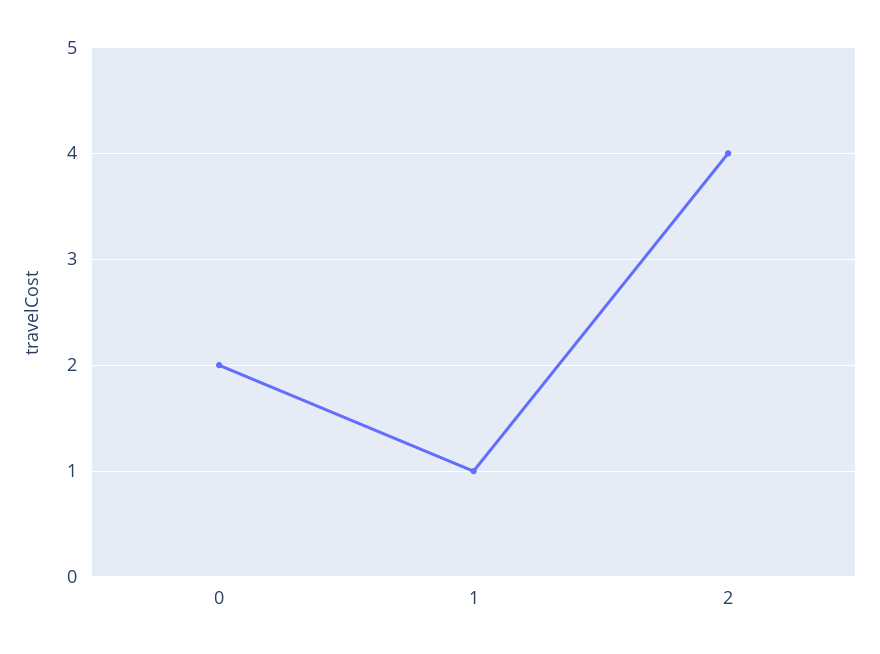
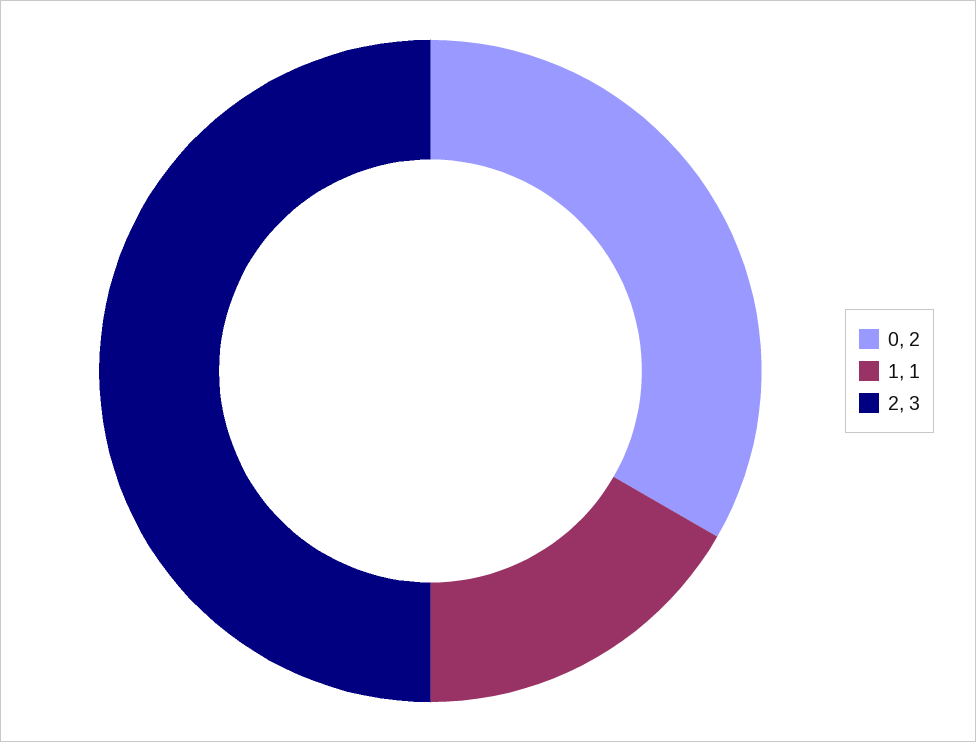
  {
    "0": 2,
    "1": 1,
-   "2": 4
+   "2": 3
  }

